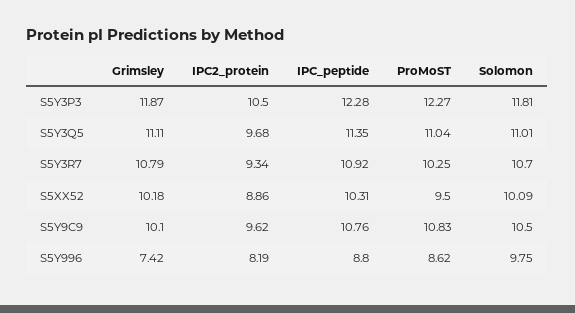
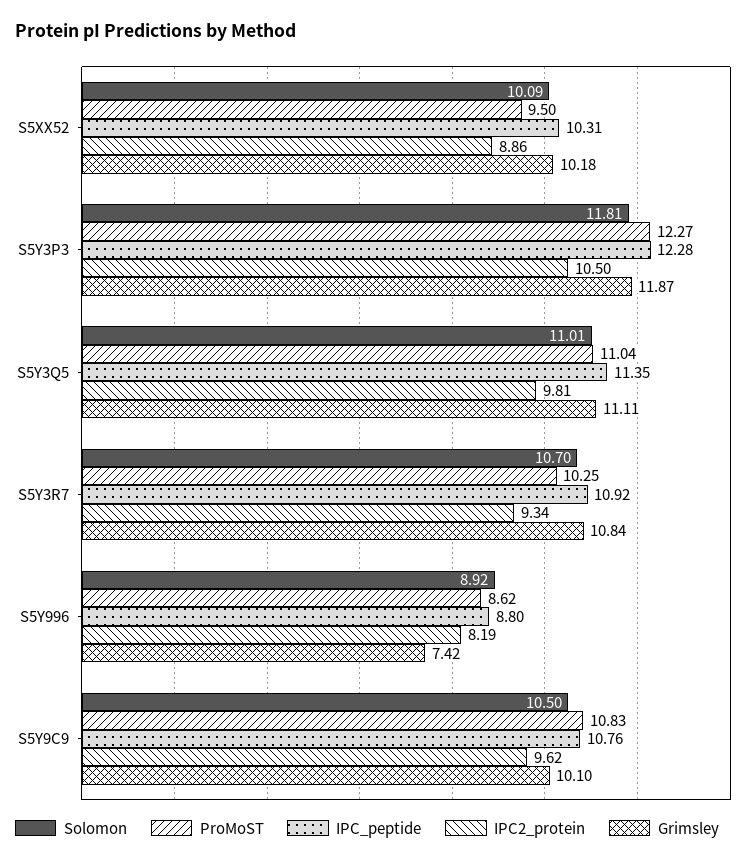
  {
    "Grimsley": {
      "S5Y3P3": 11.87,
      "S5Y3Q5": 11.11,
-     "S5Y3R7": 10.79,
+     "S5Y3R7": 10.84,
      "S5XX52": 10.18,
      "S5Y9C9": 10.1,
      "S5Y996": 7.42
    },
    "IPC2_protein": {
      "S5Y3P3": 10.5,
-     "S5Y3Q5": 9.68,
+     "S5Y3Q5": 9.81,
      "S5Y3R7": 9.34,
      "S5XX52": 8.86,
      "S5Y9C9": 9.62,
      "S5Y996": 8.19
    },
    "IPC_peptide": {
      "S5Y3P3": 12.28,
      "S5Y3Q5": 11.35,
      "S5Y3R7": 10.92,
      "S5XX52": 10.31,
      "S5Y9C9": 10.76,
      "S5Y996": 8.8
    },
    "ProMoST": {
      "S5Y3P3": 12.27,
      "S5Y3Q5": 11.04,
      "S5Y3R7": 10.25,
      "S5XX52": 9.5,
      "S5Y9C9": 10.83,
      "S5Y996": 8.62
    },
    "Solomon": {
      "S5Y3P3": 11.81,
      "S5Y3Q5": 11.01,
      "S5Y3R7": 10.7,
      "S5XX52": 10.09,
      "S5Y9C9": 10.5,
-     "S5Y996": 9.75
+     "S5Y996": 8.92
    }
  }

